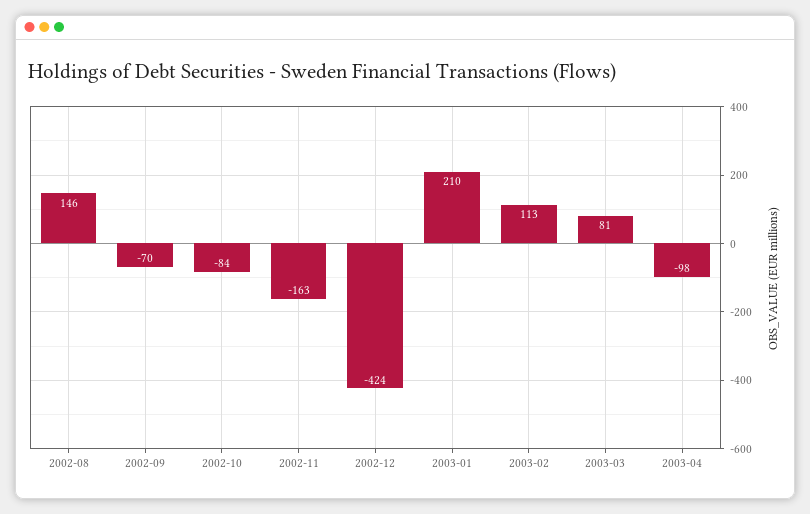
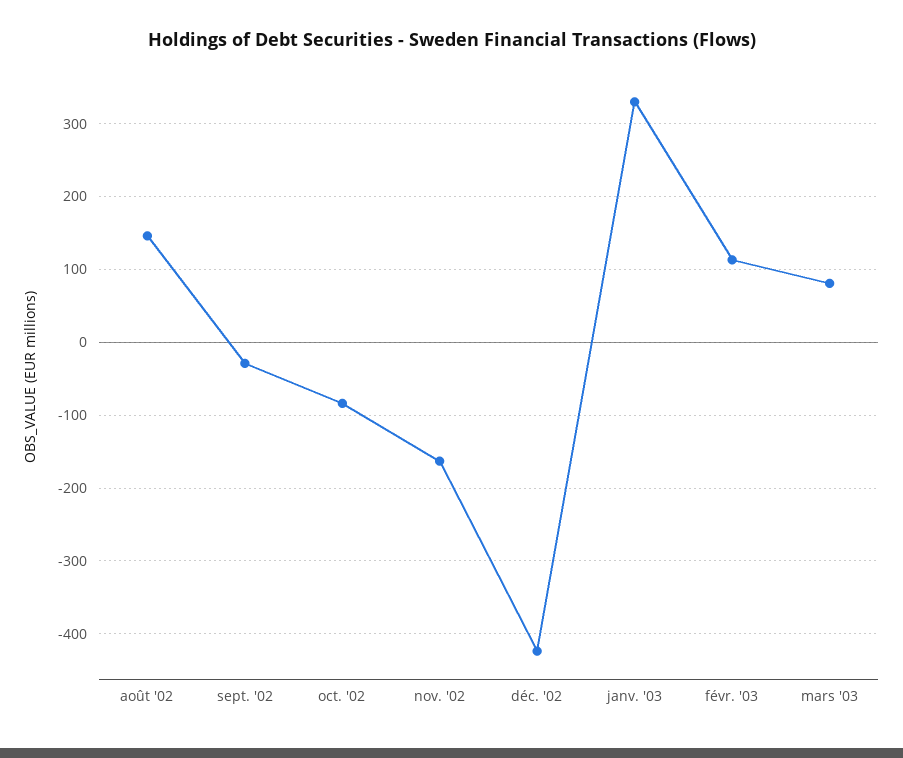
  {
    "2002-08": 146,
-   "2002-09": -70,
+   "2002-09": -30,
    "2002-10": -84,
    "2002-11": -163,
    "2002-12": -424,
-   "2003-01": 210,
+   "2003-01": 330,
    "2003-02": 113,
-   "2003-03": 81,
+   "2003-03": 81
-   "2003-04": -98
  }

